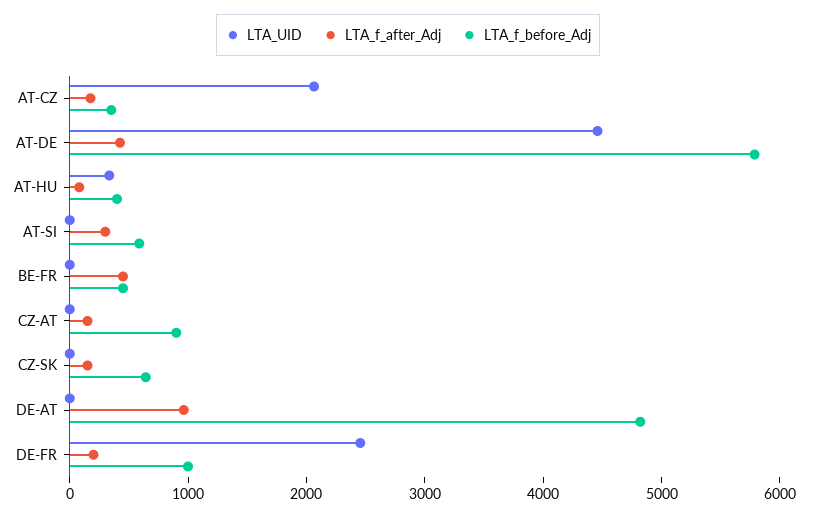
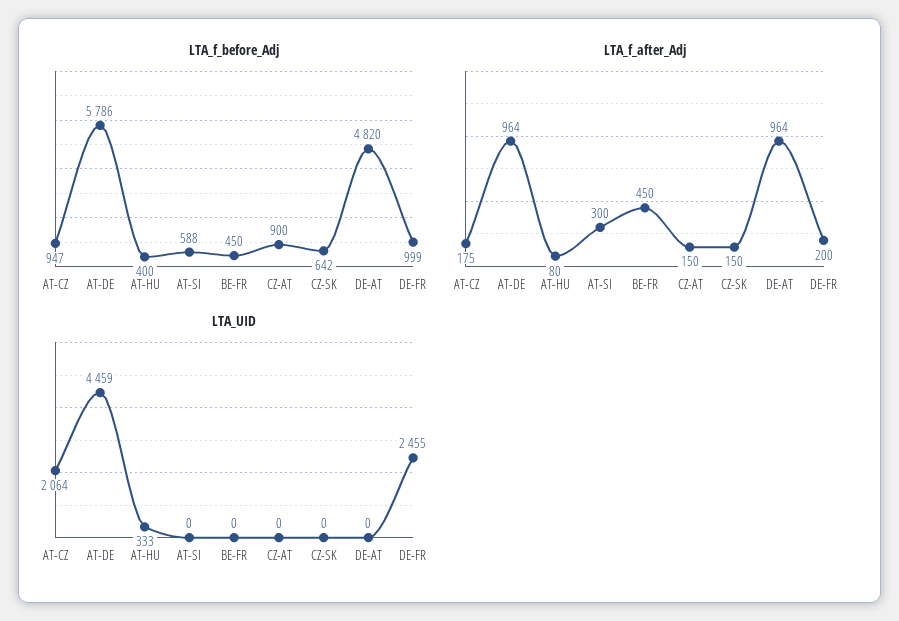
  {
    "LTA_UID": {
      "AT-CZ": 2064,
      "AT-DE": 4459,
      "AT-HU": 333,
      "AT-SI": 0,
      "BE-FR": 0,
      "CZ-AT": 0,
      "CZ-SK": 0,
      "DE-AT": 0,
      "DE-FR": 2455
    },
    "LTA_f_after_Adj": {
      "AT-CZ": 175,
-     "AT-DE": 400,
+     "AT-DE": 964,
      "AT-HU": 80,
      "AT-SI": 300,
      "BE-FR": 450,
      "CZ-AT": 150,
      "CZ-SK": 150,
      "DE-AT": 964,
      "DE-FR": 200
    },
    "LTA_f_before_Adj": {
-     "AT-CZ": 400,
+     "AT-CZ": 947,
      "AT-DE": 5786,
      "AT-HU": 400,
      "AT-SI": 588,
      "BE-FR": 450,
      "CZ-AT": 900,
      "CZ-SK": 642,
      "DE-AT": 4820,
      "DE-FR": 999
    }
  }

